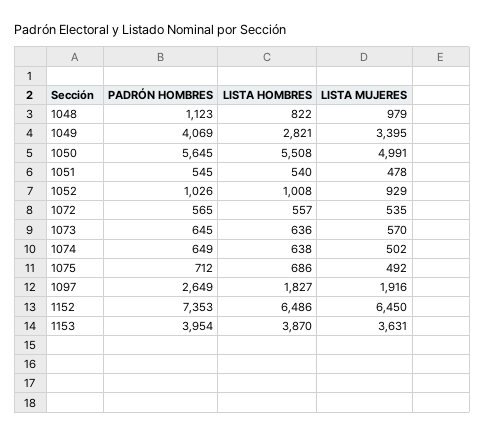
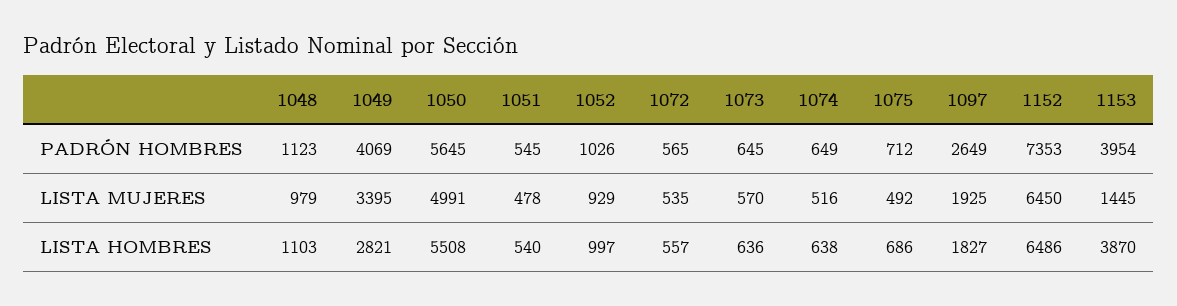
  {
    "PADRÓN HOMBRES": {
      "1048": 1123,
      "1049": 4069,
      "1050": 5645,
      "1051": 545,
      "1052": 1026,
      "1072": 565,
      "1073": 645,
      "1074": 649,
      "1075": 712,
      "1097": 2649,
      "1152": 7353,
      "1153": 3954
    },
    "LISTA HOMBRES": {
-     "1048": 822,
+     "1048": 1103,
      "1049": 2821,
      "1050": 5508,
      "1051": 540,
-     "1052": 1008,
+     "1052": 997,
      "1072": 557,
      "1073": 636,
      "1074": 638,
      "1075": 686,
      "1097": 1827,
      "1152": 6486,
      "1153": 3870
    },
    "LISTA MUJERES": {
      "1048": 979,
      "1049": 3395,
      "1050": 4991,
      "1051": 478,
      "1052": 929,
      "1072": 535,
      "1073": 570,
-     "1074": 502,
+     "1074": 516,
      "1075": 492,
-     "1097": 1916,
+     "1097": 1925,
      "1152": 6450,
-     "1153": 3631
+     "1153": 1445
    }
  }

